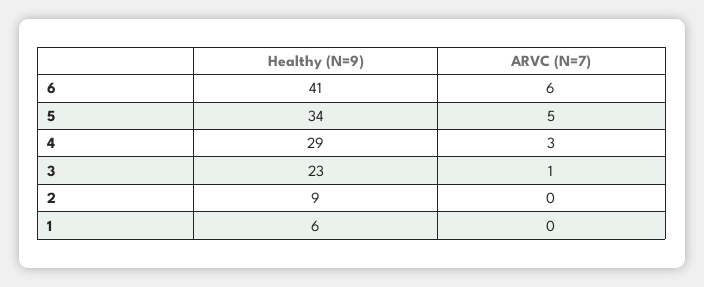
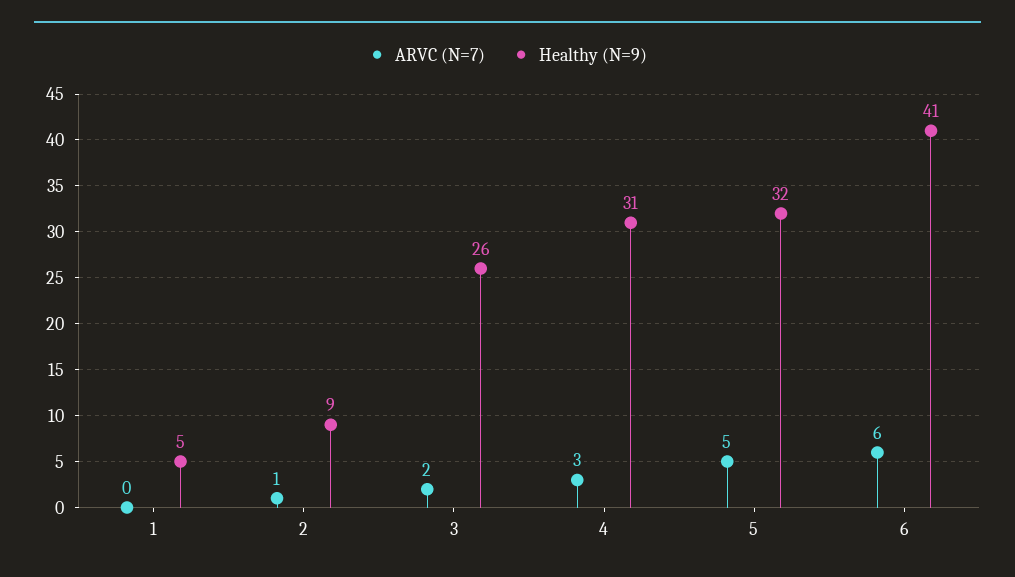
  {
    "Healthy (N=9)": {
      "6": 41,
-     "5": 34,
+     "5": 32,
-     "4": 29,
+     "4": 31,
-     "3": 23,
+     "3": 26,
      "2": 9,
-     "1": 6
+     "1": 5
    },
    "ARVC (N=7)": {
      "6": 6,
      "5": 5,
      "4": 3,
-     "3": 1,
+     "3": 2,
-     "2": 0,
+     "2": 1,
      "1": 0
    }
  }

